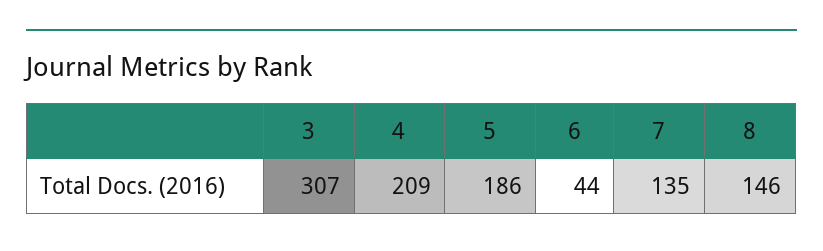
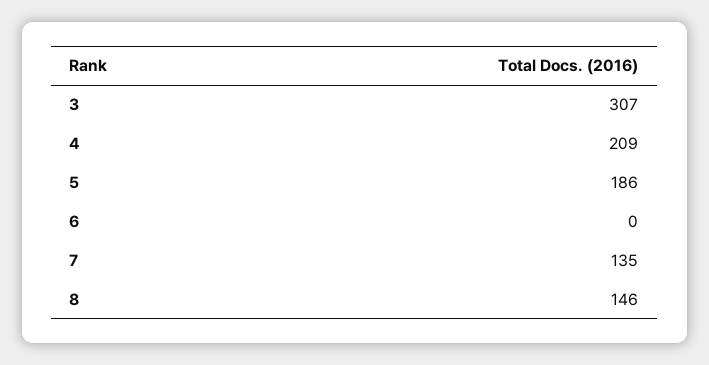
  {
    "3": 307,
    "4": 209,
    "5": 186,
-   "6": 44,
+   "6": 0,
    "7": 135,
    "8": 146
  }

